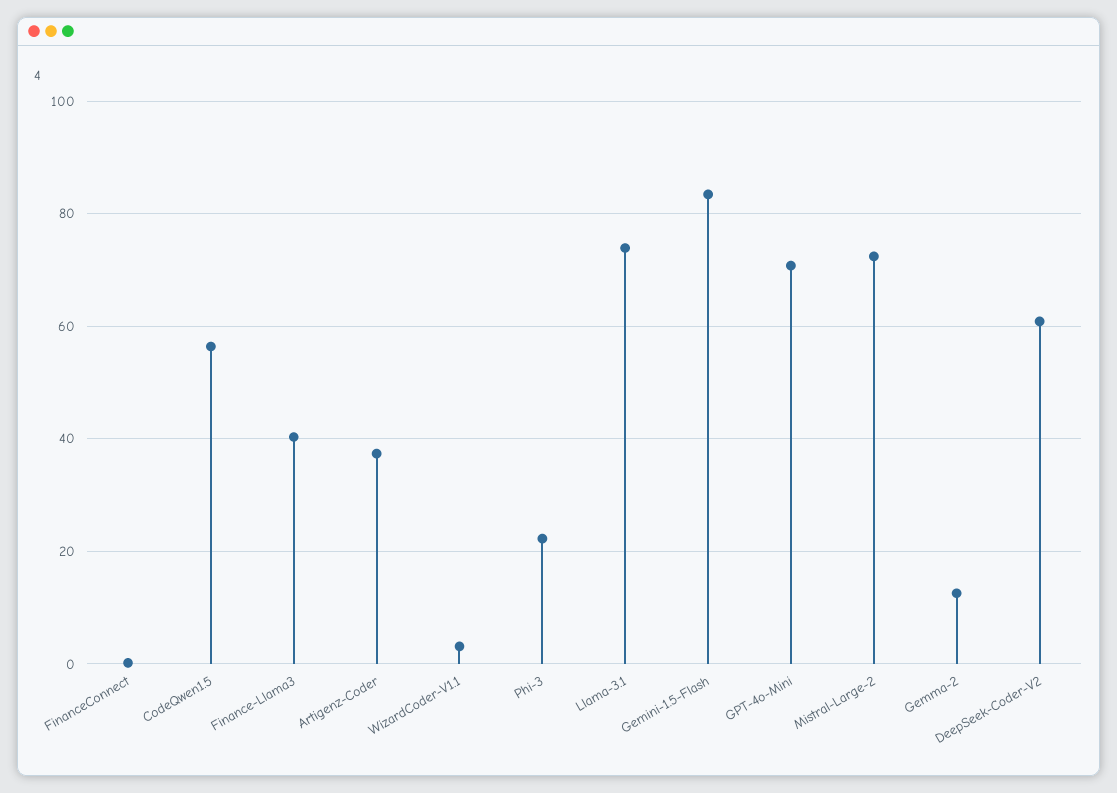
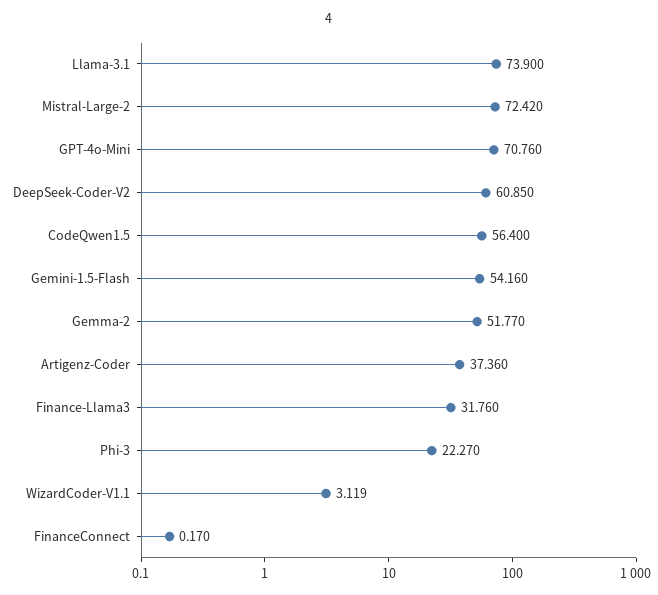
  {
    "FinanceConnect": 0.17,
    "CodeQwen1.5": 56.4,
-   "Finance-Llama3": 40,
+   "Finance-Llama3": 31.76,
    "Artigenz-Coder": 37.36,
    "WizardCoder-V1.1": 3.119,
    "Phi-3": 22.27,
    "Llama-3.1": 73.9,
-   "Gemini-1.5-Flash": 84,
+   "Gemini-1.5-Flash": 54.16,
    "GPT-4o-Mini": 70.76,
    "Mistral-Large-2": 72.42,
-   "Gemma-2": 12,
+   "Gemma-2": 51.77,
    "DeepSeek-Coder-V2": 60.85
  }

